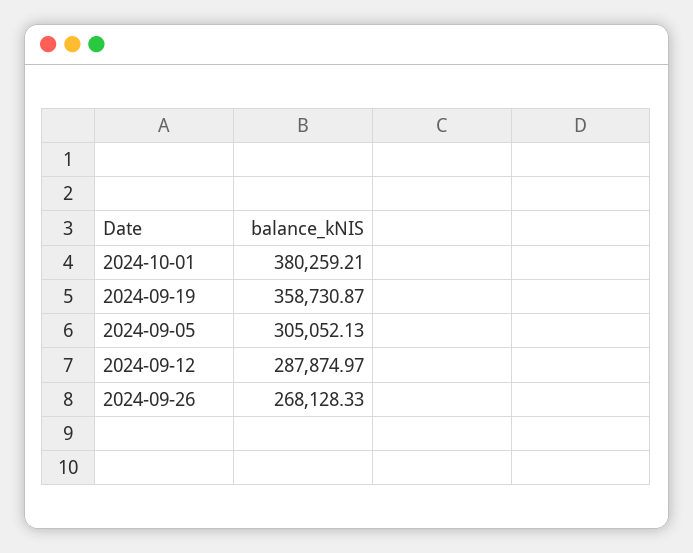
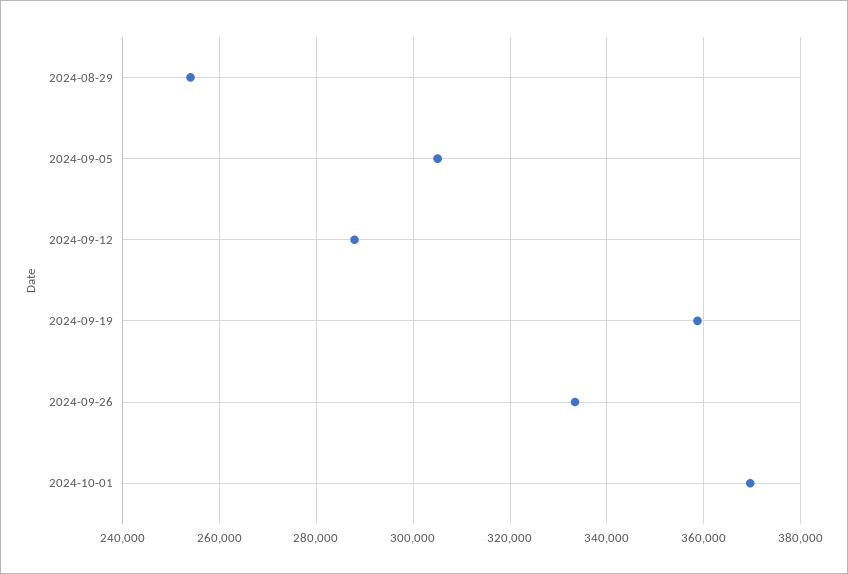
  {
-   "2024-10-01": 380259.21,
+   "2024-10-01": 370000,
    "2024-09-19": 358730.87,
    "2024-09-05": 305052.13,
    "2024-09-12": 287874.97,
-   "2024-09-26": 268128.33
+   "2024-09-26": 334000,
+   "2024-08-29": 254000
  }

